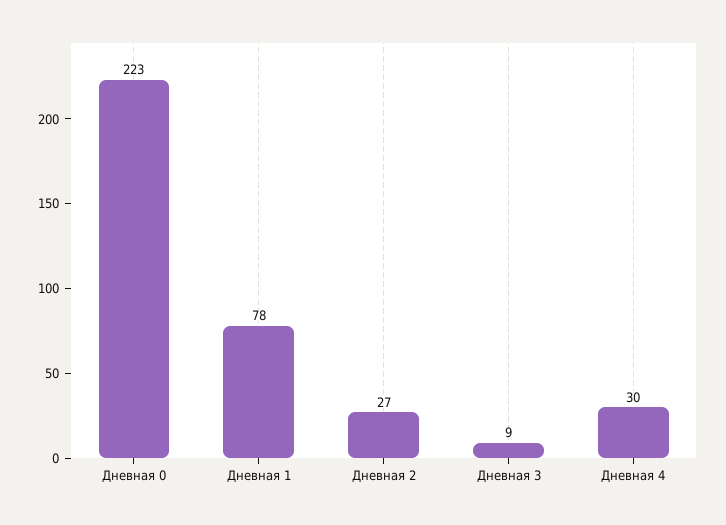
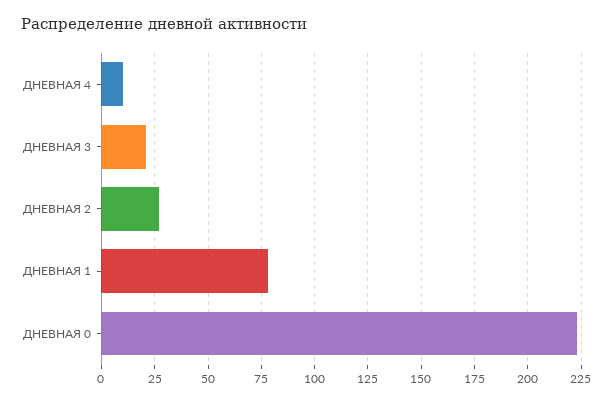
  {
    "Дневная 0": 223,
    "Дневная 1": 78,
    "Дневная 2": 27,
-   "Дневная 3": 9,
+   "Дневная 3": 20,
-   "Дневная 4": 30
+   "Дневная 4": 10
  }

